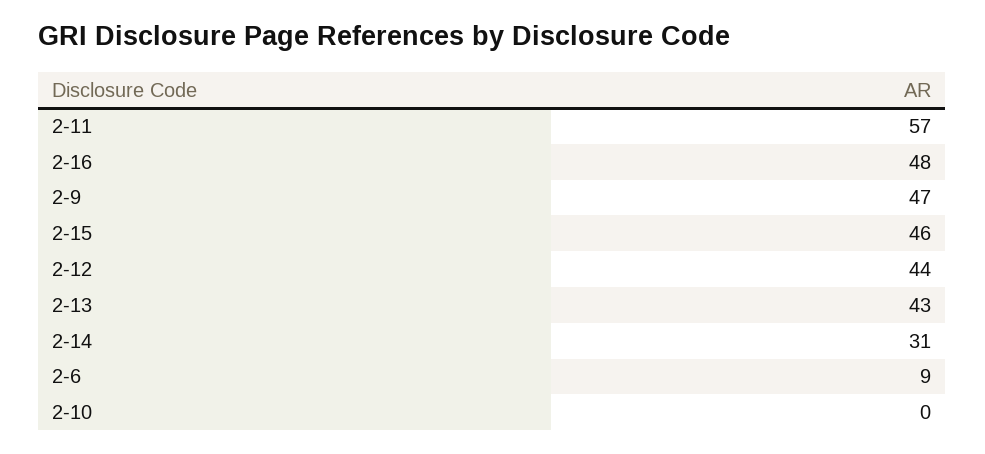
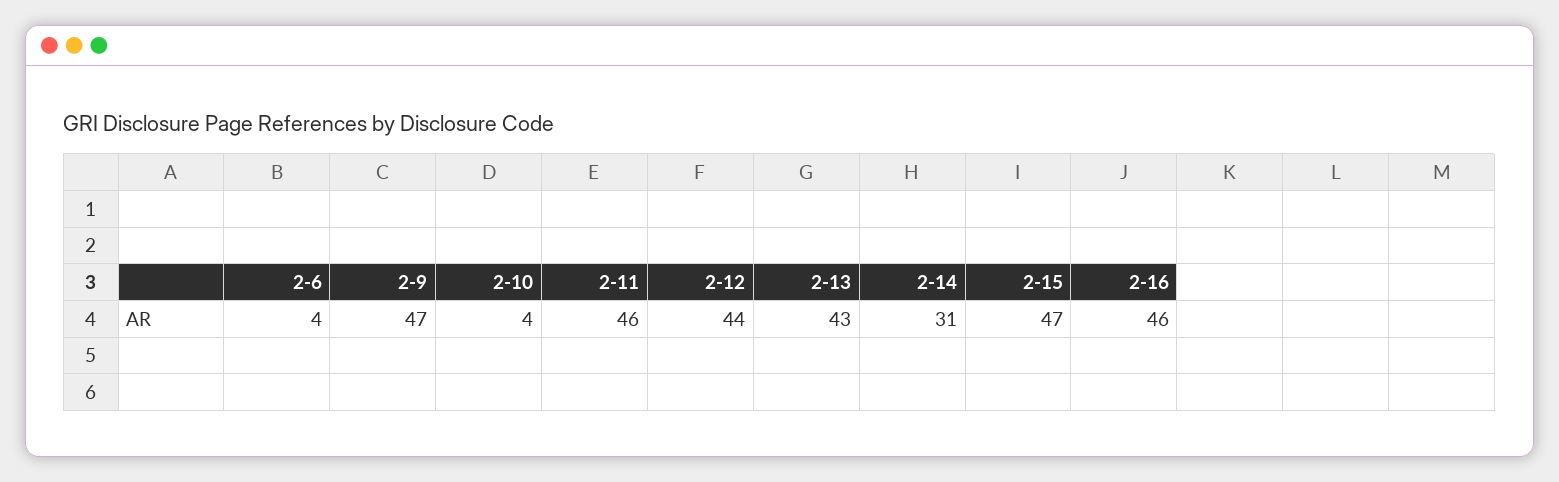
  {
-   "2-11": 57,
+   "2-11": 46,
-   "2-16": 48,
+   "2-16": 46,
    "2-9": 47,
-   "2-15": 46,
+   "2-15": 47,
    "2-12": 44,
    "2-13": 43,
    "2-14": 31,
-   "2-6": 9,
+   "2-6": 4,
-   "2-10": 0
+   "2-10": 4
  }

